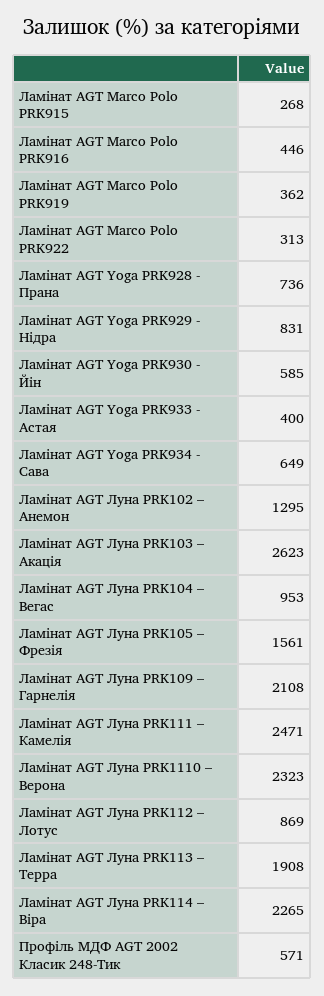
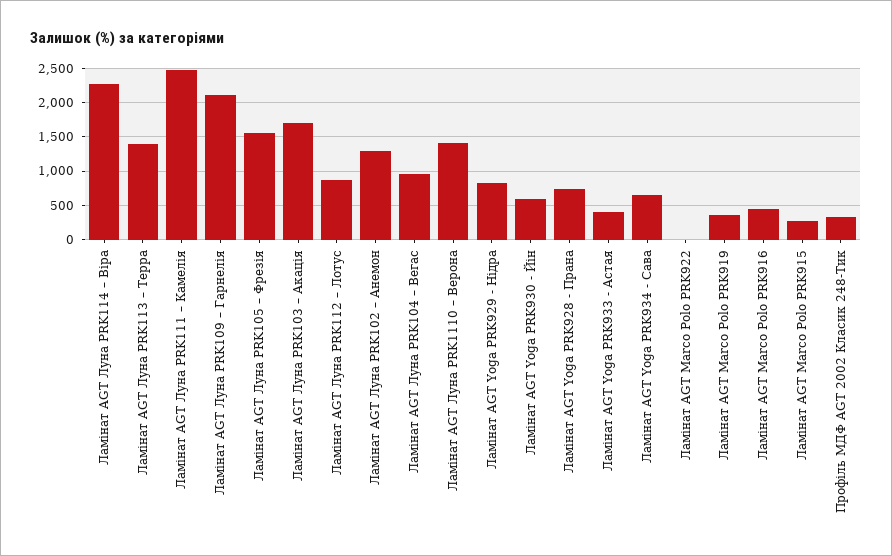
  {
    "Ламінат AGT Marco Polo PRK915": 268,
    "Ламінат AGT Marco Polo PRK916": 446,
    "Ламінат AGT Marco Polo PRK919": 362,
-   "Ламінат AGT Marco Polo PRK922": 313,
+   "Ламінат AGT Marco Polo PRK922": 0,
    "Ламінат AGT Yoga PRK928 - Прана": 736,
    "Ламінат AGT Yoga PRK929 - Нідра": 831,
    "Ламінат AGT Yoga PRK930 - Йін": 585,
    "Ламінат AGT Yoga PRK933 - Астая": 400,
    "Ламінат AGT Yoga PRK934 - Сава": 649,
    "Ламінат AGT Луна PRK102 – Анемон": 1295,
-   "Ламінат AGT Луна PRK103 – Акація": 2623,
+   "Ламінат AGT Луна PRK103 – Акація": 1700,
    "Ламінат AGT Луна PRK104 – Вегас": 953,
    "Ламінат AGT Луна PRK105 – Фрезія": 1561,
    "Ламінат AGT Луна PRK109 – Гарнелія": 2108,
    "Ламінат AGT Луна PRK111 – Камелія": 2471,
-   "Ламінат AGT Луна PRK1110 – Верона": 2323,
+   "Ламінат AGT Луна PRK1110 – Верона": 1400,
    "Ламінат AGT Луна PRK112 – Лотус": 869,
-   "Ламінат AGT Луна PRK113 – Терра": 1908,
+   "Ламінат AGT Луна PRK113 – Терра": 1400,
    "Ламінат AGT Луна PRK114 – Віра": 2265,
-   "Профіль МДФ AGT 2002 Класик 248-Тик": 571
+   "Профіль МДФ AGT 2002 Класик 248-Тик": 300
  }

